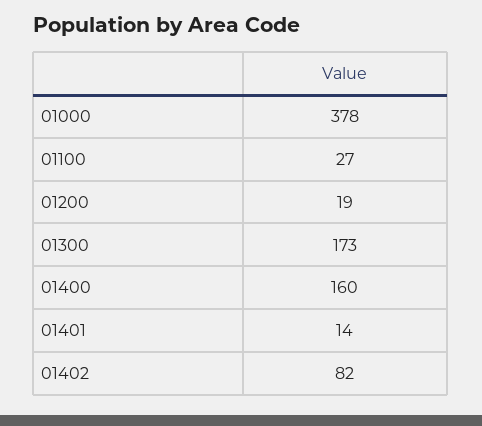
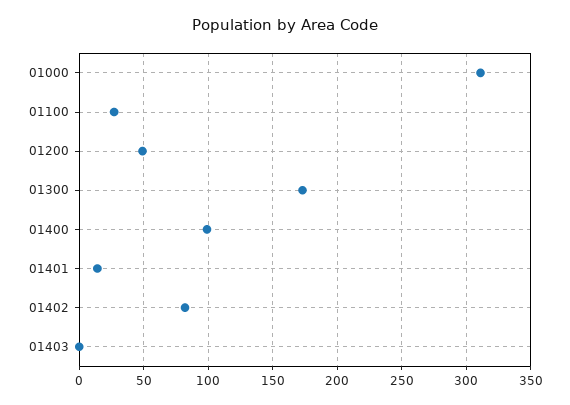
  {
-   "01000": 378,
+   "01000": 310,
    "01100": 27,
-   "01200": 19,
+   "01200": 50,
    "01300": 173,
-   "01400": 160,
+   "01400": 100,
    "01401": 14,
-   "01402": 82
+   "01402": 82,
+   "01403": 0
  }

